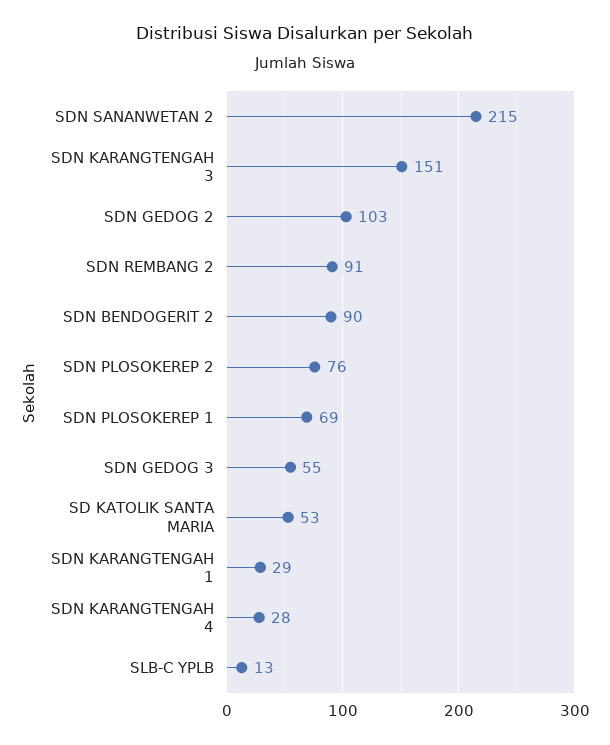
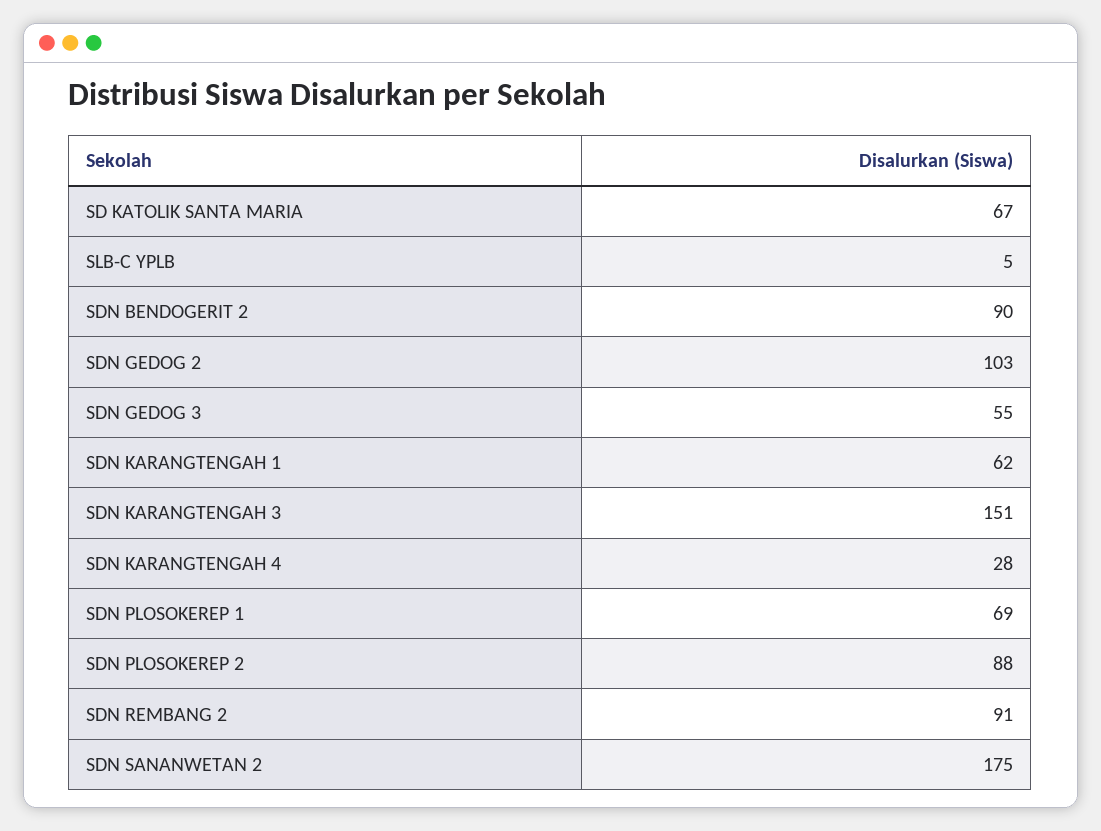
  {
-   "SDN SANANWETAN 2": 215,
+   "SDN SANANWETAN 2": 175,
    "SDN KARANGTENGAH 3": 151,
    "SDN GEDOG 2": 103,
    "SDN REMBANG 2": 91,
    "SDN BENDOGERIT 2": 90,
-   "SDN PLOSOKEREP 2": 76,
+   "SDN PLOSOKEREP 2": 88,
    "SDN PLOSOKEREP 1": 69,
    "SDN GEDOG 3": 55,
-   "SD KATOLIK SANTA MARIA": 53,
+   "SD KATOLIK SANTA MARIA": 67,
-   "SDN KARANGTENGAH 1": 29,
+   "SDN KARANGTENGAH 1": 62,
    "SDN KARANGTENGAH 4": 28,
-   "SLB-C YPLB": 13
+   "SLB-C YPLB": 5
  }

